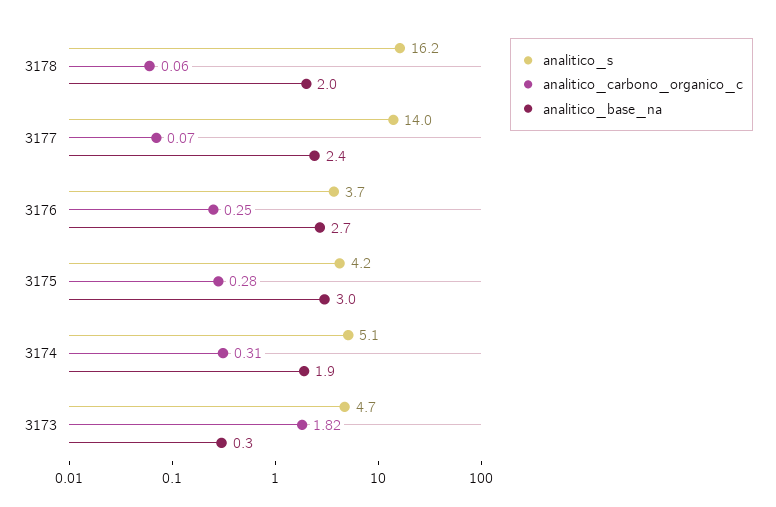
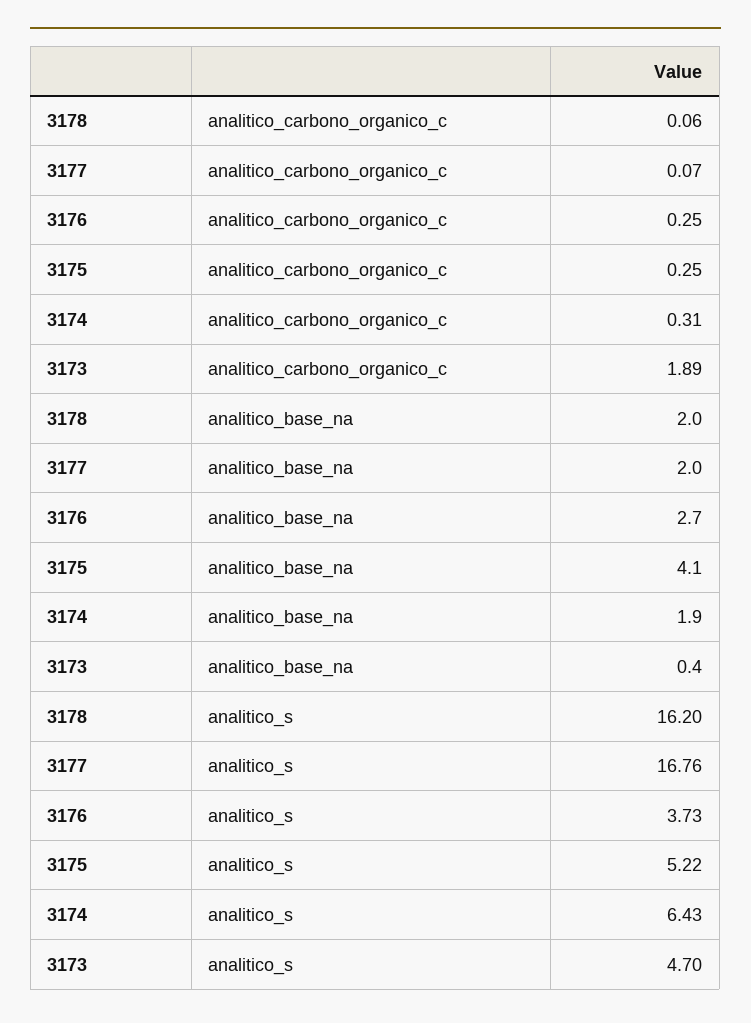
  {
    "analitico_s": {
      "3178": 16.2,
-     "3177": 14,
+     "3177": 16.76,
      "3176": 3.73,
-     "3175": 4.2,
+     "3175": 5.22,
-     "3174": 5.1,
+     "3174": 6.43,
      "3173": 4.7
    },
    "analitico_carbono_organico_c": {
      "3178": 0.06,
      "3177": 0.07,
      "3176": 0.25,
-     "3175": 0.28,
+     "3175": 0.25,
      "3174": 0.31,
-     "3173": 1.82
+     "3173": 1.89
    },
    "analitico_base_na": {
      "3178": 2,
-     "3177": 2.4,
+     "3177": 2,
      "3176": 2.7,
-     "3175": 3,
+     "3175": 4.1,
      "3174": 1.9,
-     "3173": 0.3
+     "3173": 0.4
    }
  }

